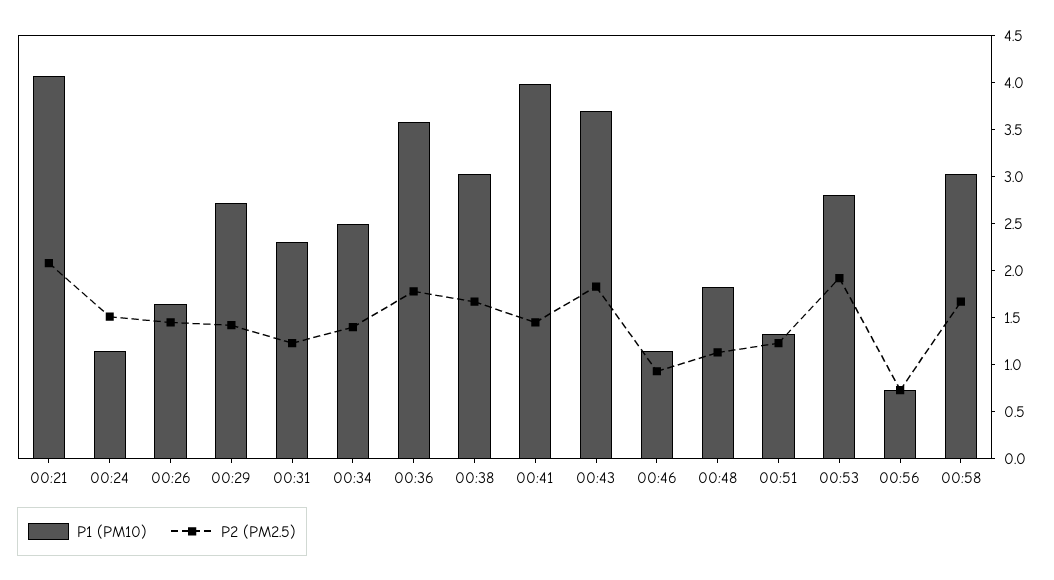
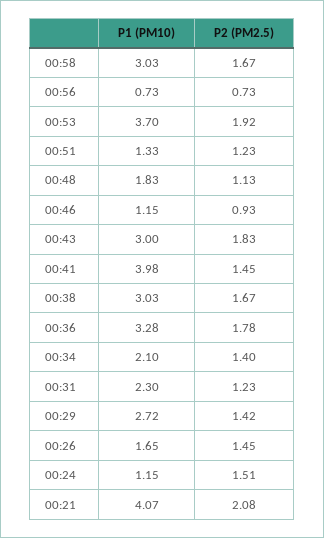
  {
    "P1 (PM10)": {
      "00:21": 4.07,
      "00:24": 1.15,
      "00:26": 1.65,
      "00:29": 2.72,
      "00:31": 2.3,
-     "00:34": 2.5,
+     "00:34": 2.1,
-     "00:36": 3.6,
+     "00:36": 3.28,
      "00:38": 3.03,
      "00:41": 3.98,
-     "00:43": 3.7,
+     "00:43": 3,
      "00:46": 1.15,
      "00:48": 1.83,
      "00:51": 1.33,
-     "00:53": 2.8,
+     "00:53": 3.7,
      "00:56": 0.73,
      "00:58": 3.03
    },
    "P2 (PM2.5)": {
      "00:21": 2.08,
      "00:24": 1.51,
      "00:26": 1.45,
      "00:29": 1.42,
      "00:31": 1.23,
      "00:34": 1.4,
      "00:36": 1.78,
      "00:38": 1.67,
      "00:41": 1.45,
      "00:43": 1.83,
      "00:46": 0.93,
      "00:48": 1.13,
      "00:51": 1.23,
      "00:53": 1.92,
      "00:56": 0.73,
      "00:58": 1.67
    }
  }

